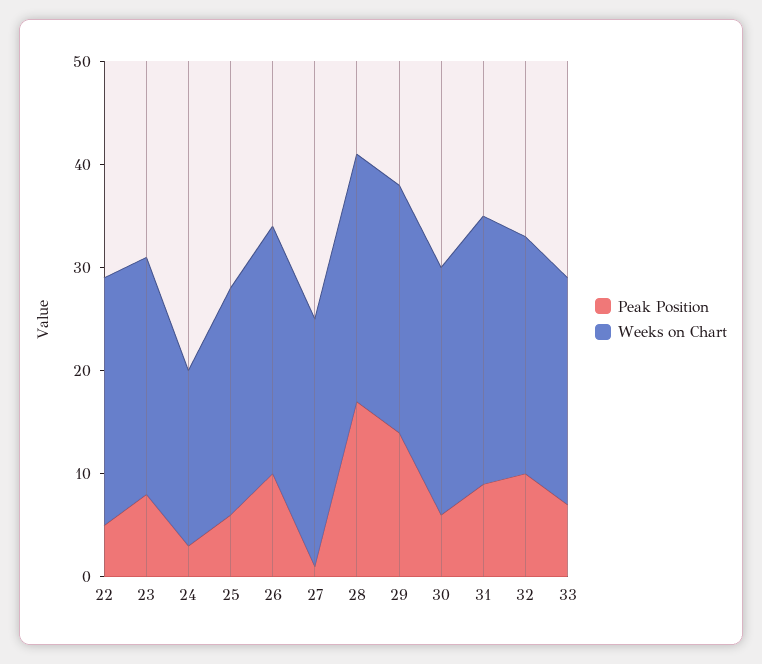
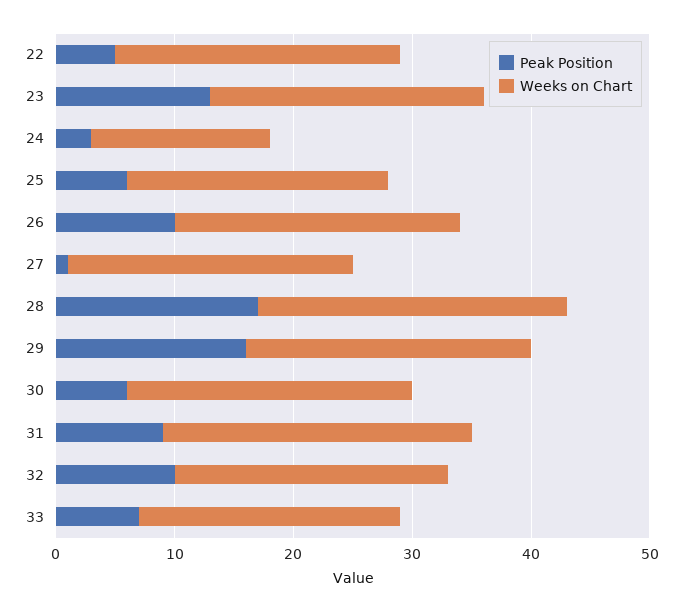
  {
    "Peak Position": {
      "22": 5,
-     "23": 8,
+     "23": 13,
      "24": 3,
      "25": 6,
      "26": 10,
      "27": 1,
      "28": 17,
-     "29": 14,
+     "29": 16,
      "30": 6,
      "31": 9,
      "32": 10,
      "33": 7
    },
    "Weeks on Chart": {
      "22": 24,
      "23": 23,
-     "24": 17,
+     "24": 15,
      "25": 22,
      "26": 24,
      "27": 24,
-     "28": 24,
+     "28": 26,
      "29": 24,
      "30": 24,
      "31": 26,
      "32": 23,
      "33": 22
    }
  }

